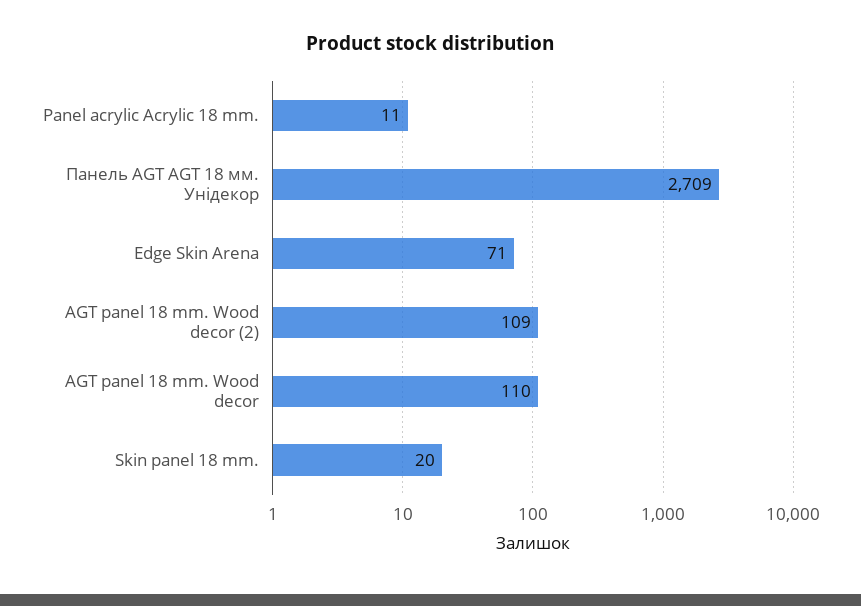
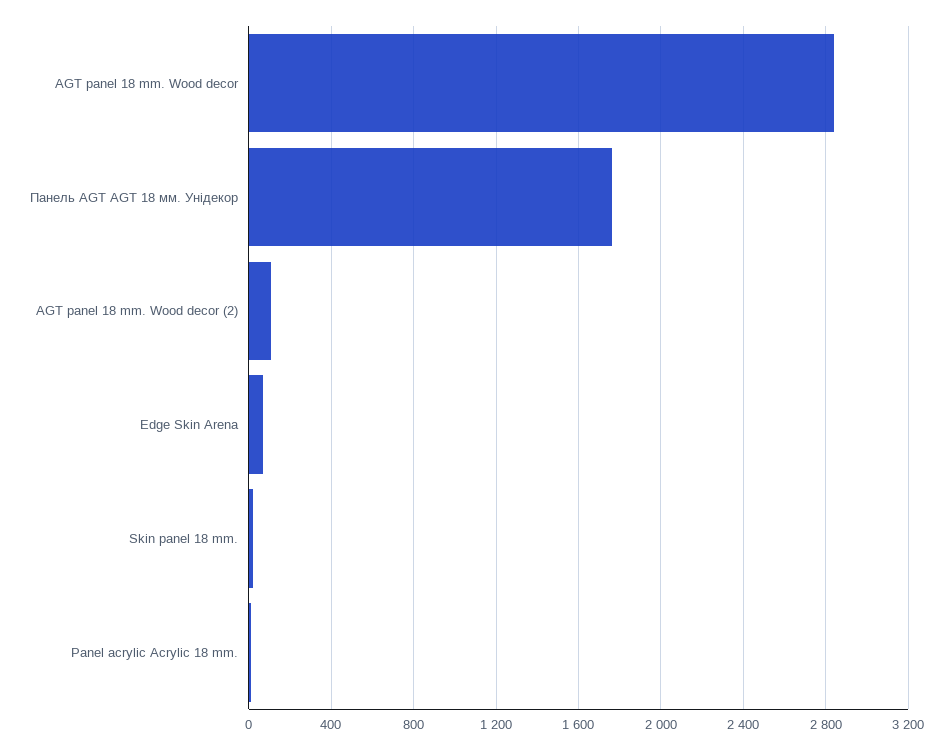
  {
    "Panel acrylic Acrylic 18 mm.": 11,
-   "Панель AGT AGT 18 мм. Унідекор": 2709,
+   "Панель AGT AGT 18 мм. Унідекор": 1750,
    "Edge Skin Arena": 71,
    "AGT panel 18 mm. Wood decor (2)": 109,
-   "AGT panel 18 mm. Wood decor": 110,
+   "AGT panel 18 mm. Wood decor": 2850,
    "Skin panel 18 mm.": 20
  }

